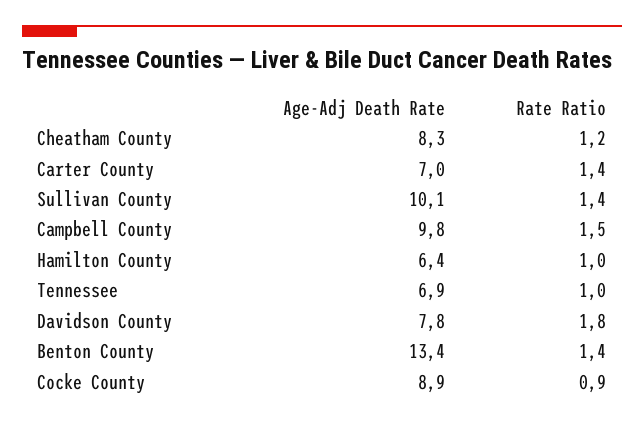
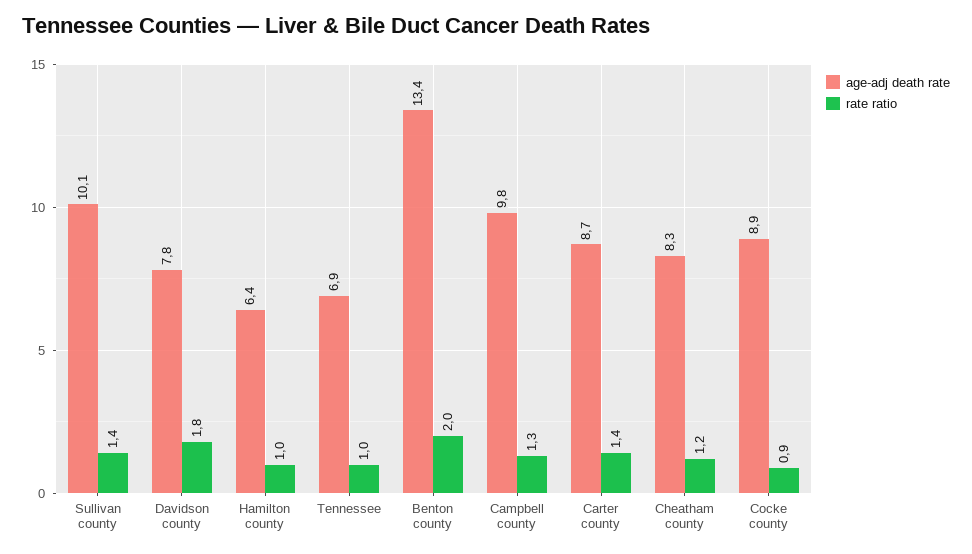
  {
    "Age-Adj Death Rate": {
      "Cheatham County": 8.3,
-     "Carter County": 7,
+     "Carter County": 8.7,
      "Sullivan County": 10.1,
      "Campbell County": 9.8,
      "Hamilton County": 6.4,
      "Tennessee": 6.9,
      "Davidson County": 7.8,
      "Benton County": 13.4,
      "Cocke County": 8.9
    },
    "Rate Ratio": {
      "Cheatham County": 1.2,
      "Carter County": 1.4,
      "Sullivan County": 1.4,
-     "Campbell County": 1.5,
+     "Campbell County": 1.3,
      "Hamilton County": 1,
      "Tennessee": 1,
      "Davidson County": 1.8,
-     "Benton County": 1.4,
+     "Benton County": 2,
      "Cocke County": 0.9
    }
  }

